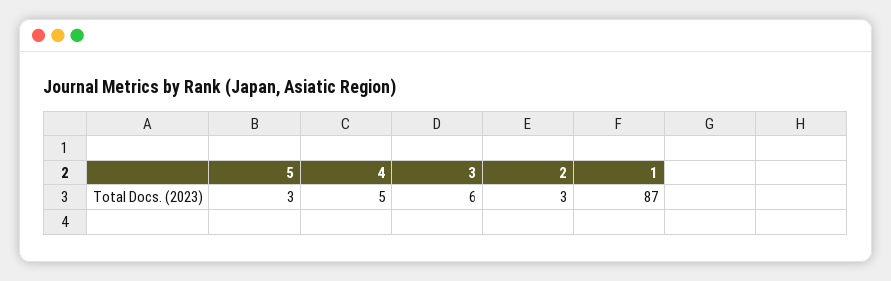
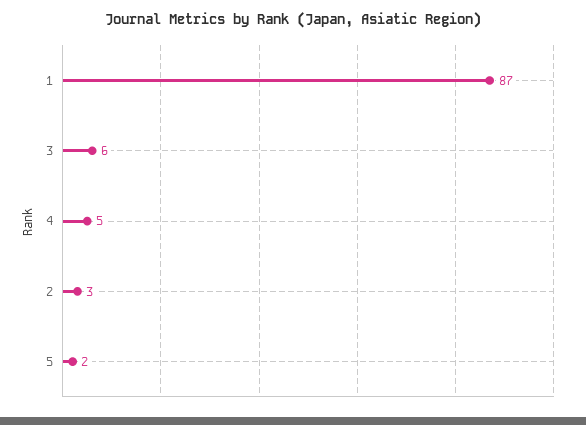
  {
-   "5": 3,
+   "5": 2,
    "4": 5,
    "3": 6,
    "2": 3,
    "1": 87
  }

